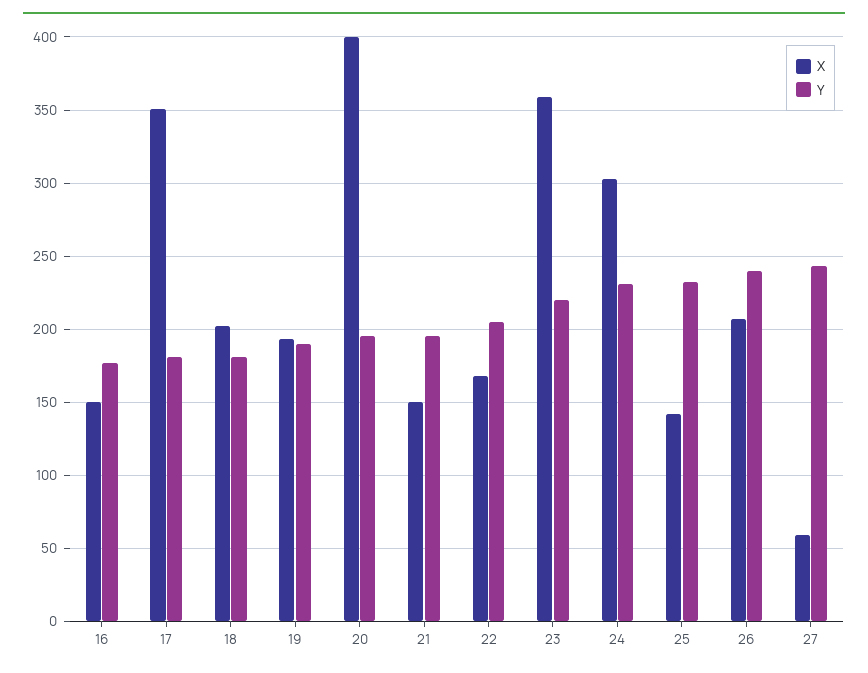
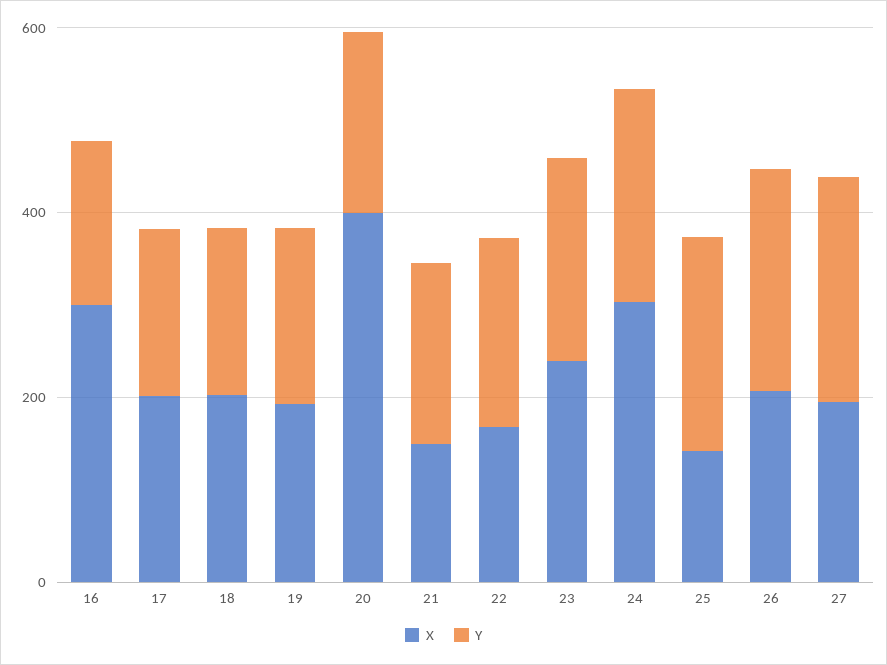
  {
    "X": {
-     "16": 150,
+     "16": 300,
-     "17": 350,
+     "17": 200,
      "18": 200,
      "19": 195,
      "20": 400,
      "21": 150,
      "22": 170,
-     "23": 360,
+     "23": 250,
      "24": 305,
      "25": 140,
      "26": 205,
-     "27": 60
+     "27": 200
    },
    "Y": {
      "16": 175,
      "17": 180,
      "18": 180,
      "19": 190,
      "20": 195,
      "21": 195,
      "22": 205,
      "23": 220,
      "24": 230,
      "25": 230,
      "26": 240,
      "27": 245
    }
  }

